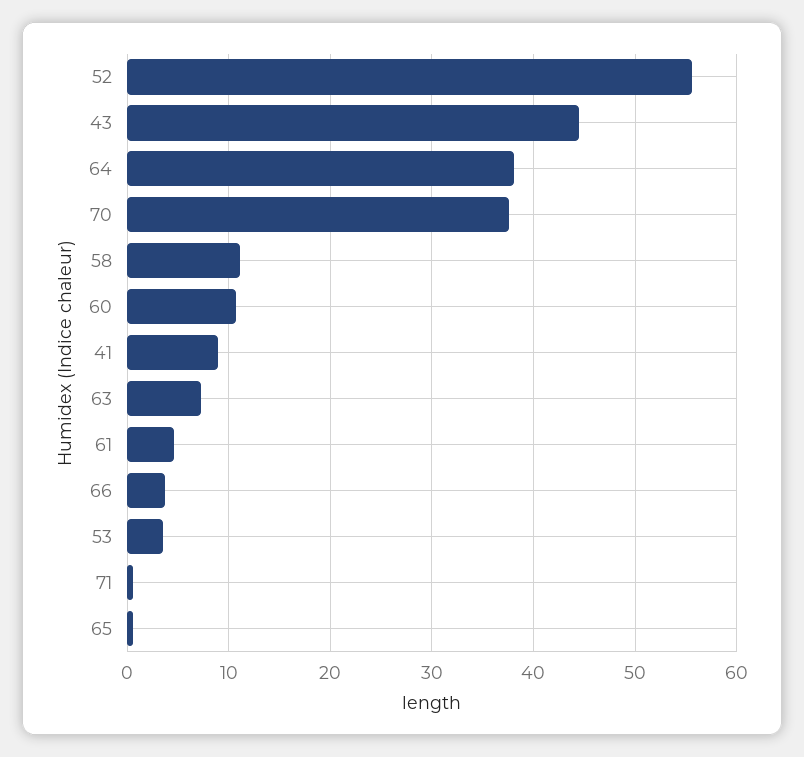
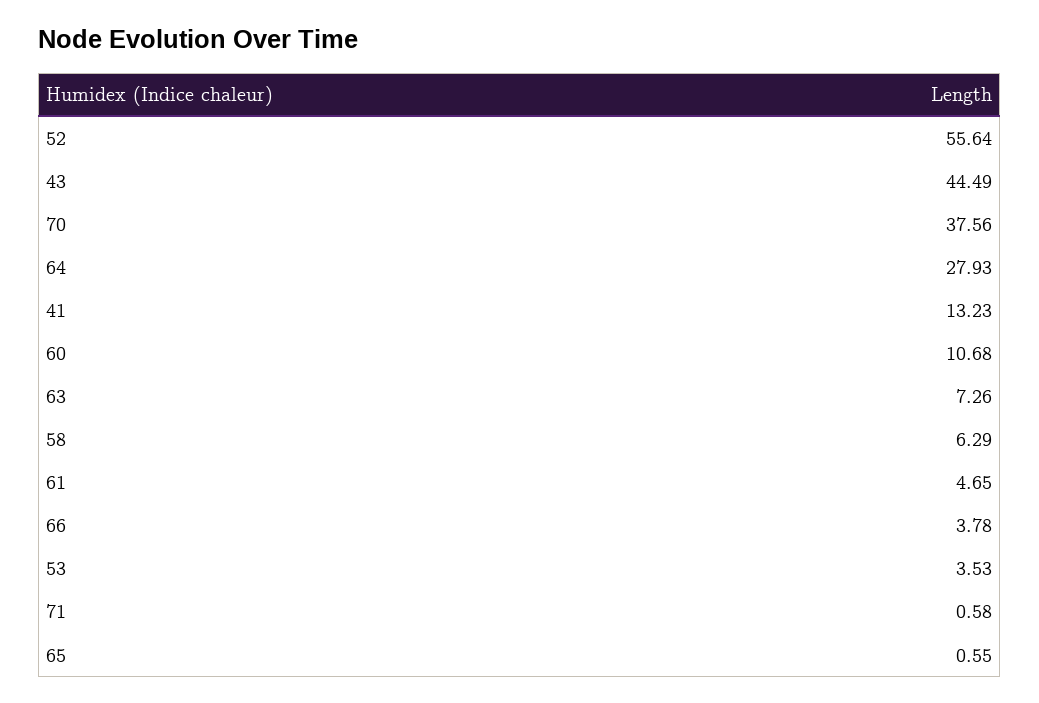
  {
    "52": 55.64,
    "43": 44.49,
-   "64": 38,
+   "64": 27.93,
    "70": 37.56,
-   "58": 11,
+   "58": 6.29,
    "60": 10.68,
-   "41": 9,
+   "41": 13.23,
    "63": 7.26,
    "61": 4.65,
    "66": 3.78,
    "53": 3.53,
    "71": 0.58,
    "65": 0.55
  }

